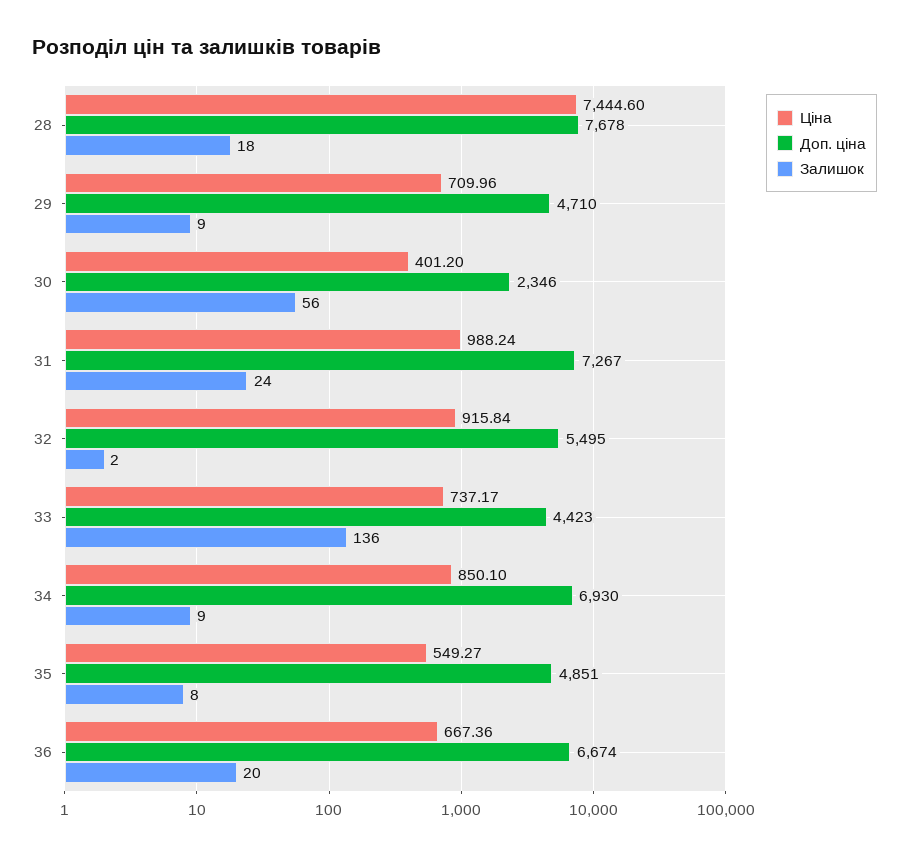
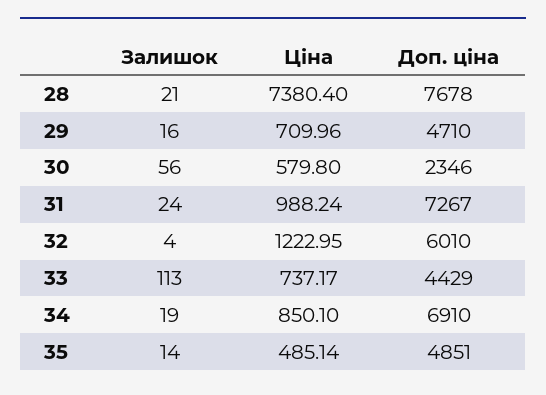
  {
    "Ціна": {
-     "28": 7444.6,
+     "28": 7380.4,
      "29": 709.96,
-     "30": 401.2,
+     "30": 579.8,
      "31": 988.24,
-     "32": 915.84,
+     "32": 1222.95,
      "33": 737.17,
      "34": 850.1,
-     "35": 549.27,
+     "35": 485.14
-     "36": 667.36
    },
    "Доп. ціна": {
      "28": 7678,
      "29": 4710,
      "30": 2346,
      "31": 7267,
-     "32": 5495,
+     "32": 6010,
-     "33": 4423,
+     "33": 4429,
-     "34": 6930,
+     "34": 6910,
-     "35": 4851,
+     "35": 4851
-     "36": 6674
    },
    "Залишок": {
-     "28": 18,
+     "28": 21,
-     "29": 9,
+     "29": 16,
      "30": 56,
      "31": 24,
-     "32": 2,
+     "32": 4,
-     "33": 136,
+     "33": 113,
-     "34": 9,
+     "34": 19,
-     "35": 8,
+     "35": 14
-     "36": 20
    }
  }

